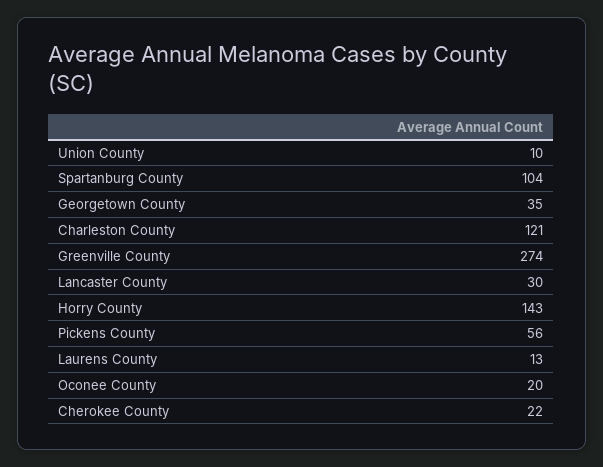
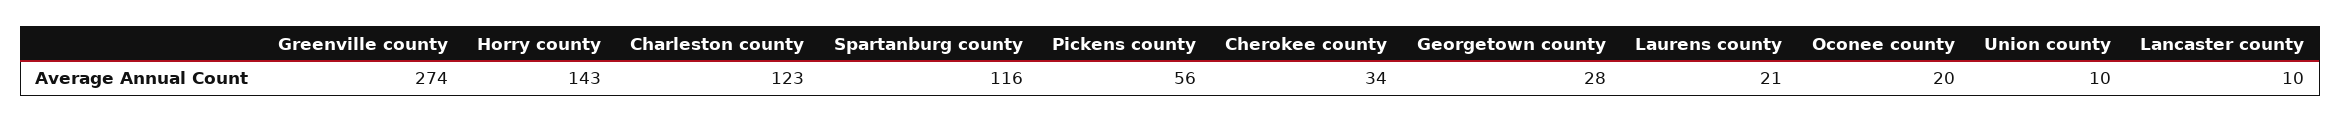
  {
    "Union County": 10,
-   "Spartanburg County": 104,
+   "Spartanburg County": 116,
-   "Georgetown County": 35,
+   "Georgetown County": 28,
-   "Charleston County": 121,
+   "Charleston County": 123,
    "Greenville County": 274,
-   "Lancaster County": 30,
+   "Lancaster County": 10,
    "Horry County": 143,
    "Pickens County": 56,
-   "Laurens County": 13,
+   "Laurens County": 21,
    "Oconee County": 20,
-   "Cherokee County": 22
+   "Cherokee County": 34
  }

